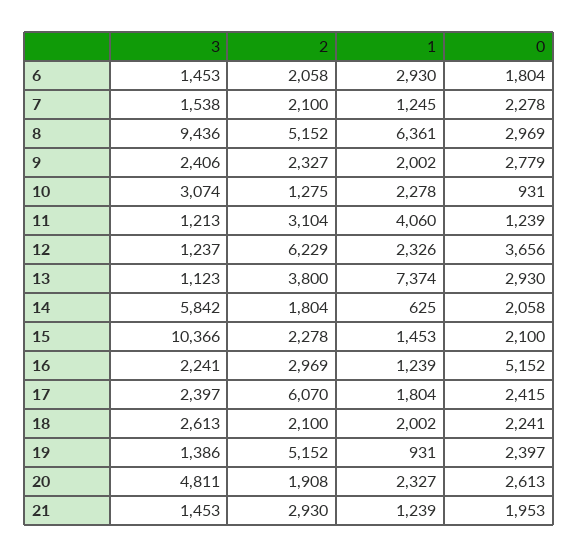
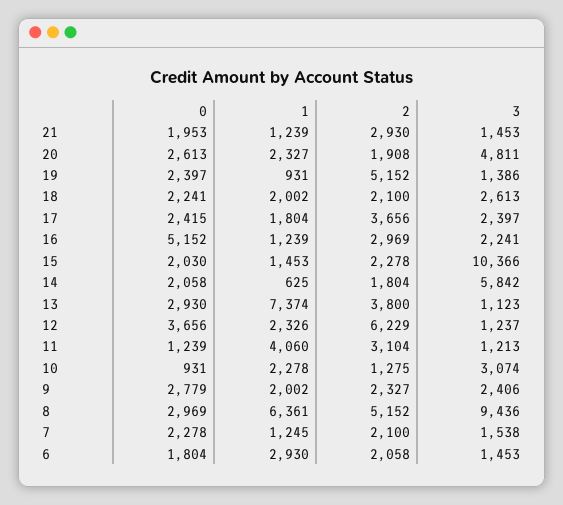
  {
    "3": {
      "6": 1453,
      "7": 1538,
      "8": 9436,
      "9": 2406,
      "10": 3074,
      "11": 1213,
      "12": 1237,
      "13": 1123,
      "14": 5842,
      "15": 10366,
      "16": 2241,
      "17": 2397,
      "18": 2613,
      "19": 1386,
      "20": 4811,
      "21": 1453
    },
    "2": {
      "6": 2058,
      "7": 2100,
      "8": 5152,
      "9": 2327,
      "10": 1275,
      "11": 3104,
      "12": 6229,
      "13": 3800,
      "14": 1804,
      "15": 2278,
      "16": 2969,
-     "17": 6070,
+     "17": 3656,
      "18": 2100,
      "19": 5152,
      "20": 1908,
      "21": 2930
    },
    "1": {
      "6": 2930,
      "7": 1245,
      "8": 6361,
      "9": 2002,
      "10": 2278,
      "11": 4060,
      "12": 2326,
      "13": 7374,
      "14": 625,
      "15": 1453,
      "16": 1239,
      "17": 1804,
      "18": 2002,
      "19": 931,
      "20": 2327,
      "21": 1239
    },
    "0": {
      "6": 1804,
      "7": 2278,
      "8": 2969,
      "9": 2779,
      "10": 931,
      "11": 1239,
      "12": 3656,
      "13": 2930,
      "14": 2058,
-     "15": 2100,
+     "15": 2030,
      "16": 5152,
      "17": 2415,
      "18": 2241,
      "19": 2397,
      "20": 2613,
      "21": 1953
    }
  }

